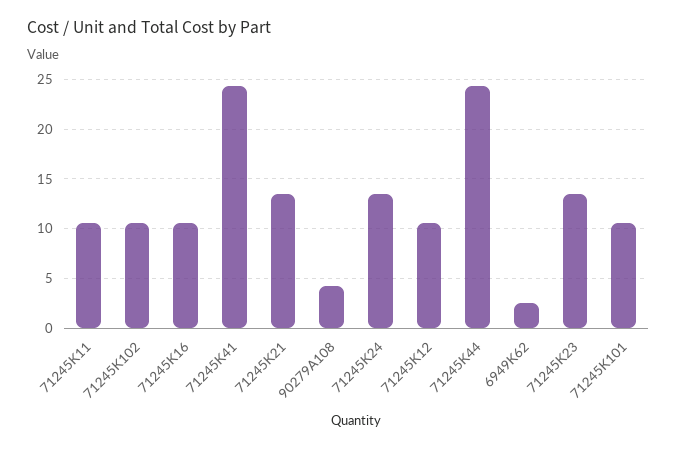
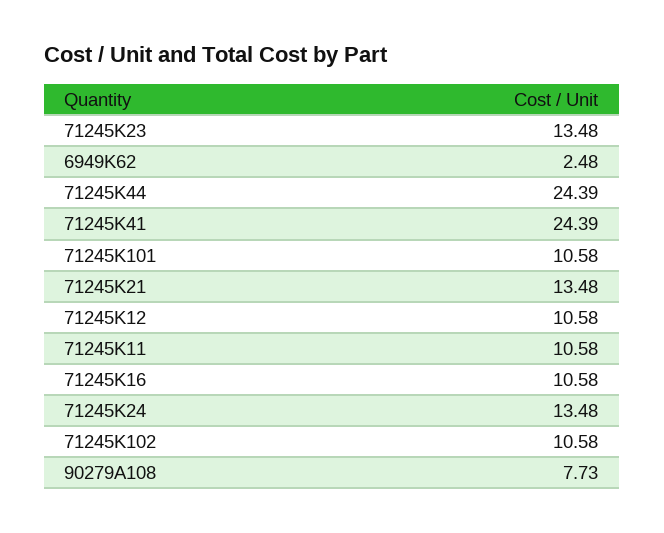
  {
    "71245K11": 10.58,
    "71245K102": 10.58,
    "71245K16": 10.58,
    "71245K41": 24.39,
    "71245K21": 13.48,
-   "90279A108": 4,
+   "90279A108": 7.73,
    "71245K24": 13.48,
    "71245K12": 10.58,
    "71245K44": 24.39,
    "6949K62": 2.48,
    "71245K23": 13.48,
    "71245K101": 10.58
  }

